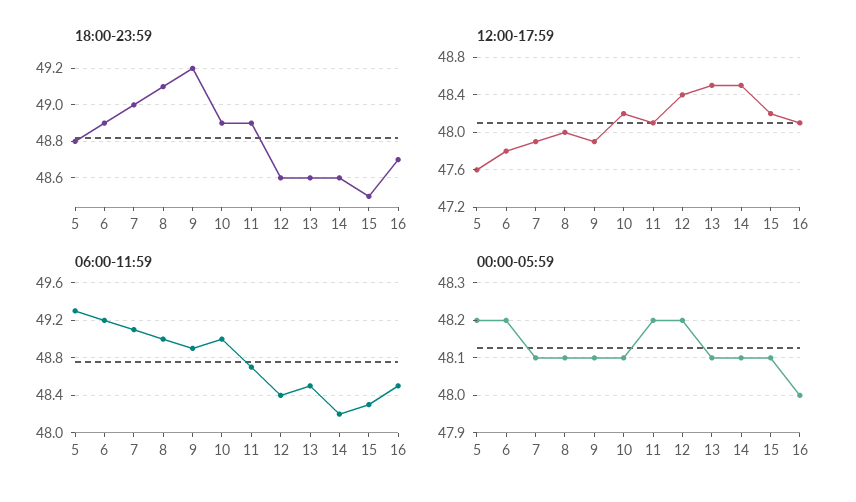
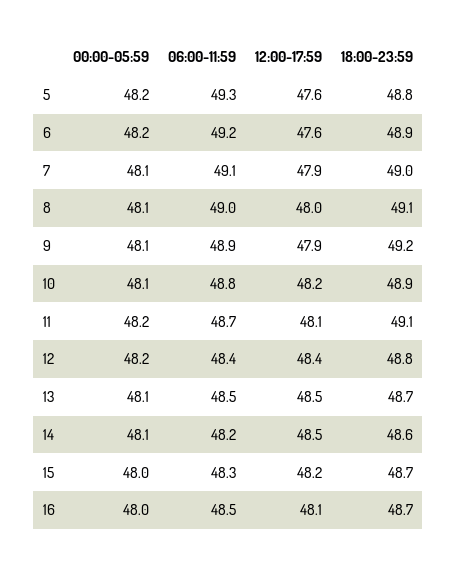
  {
    "18:00-23:59": {
      "5": 48.8,
      "6": 48.9,
      "7": 49,
      "8": 49.1,
      "9": 49.2,
      "10": 48.9,
-     "11": 48.9,
+     "11": 49.1,
-     "12": 48.6,
+     "12": 48.8,
-     "13": 48.6,
+     "13": 48.7,
      "14": 48.6,
-     "15": 48.5,
+     "15": 48.7,
      "16": 48.7
    },
    "12:00-17:59": {
      "5": 47.6,
-     "6": 47.8,
+     "6": 47.6,
      "7": 47.9,
      "8": 48,
      "9": 47.9,
      "10": 48.2,
      "11": 48.1,
      "12": 48.4,
      "13": 48.5,
      "14": 48.5,
      "15": 48.2,
      "16": 48.1
    },
    "06:00-11:59": {
      "5": 49.3,
      "6": 49.2,
      "7": 49.1,
      "8": 49,
      "9": 48.9,
-     "10": 49,
+     "10": 48.8,
      "11": 48.7,
      "12": 48.4,
      "13": 48.5,
      "14": 48.2,
      "15": 48.3,
      "16": 48.5
    },
    "00:00-05:59": {
      "5": 48.2,
      "6": 48.2,
      "7": 48.1,
      "8": 48.1,
      "9": 48.1,
      "10": 48.1,
      "11": 48.2,
      "12": 48.2,
      "13": 48.1,
      "14": 48.1,
-     "15": 48.1,
+     "15": 48,
      "16": 48
    }
  }

